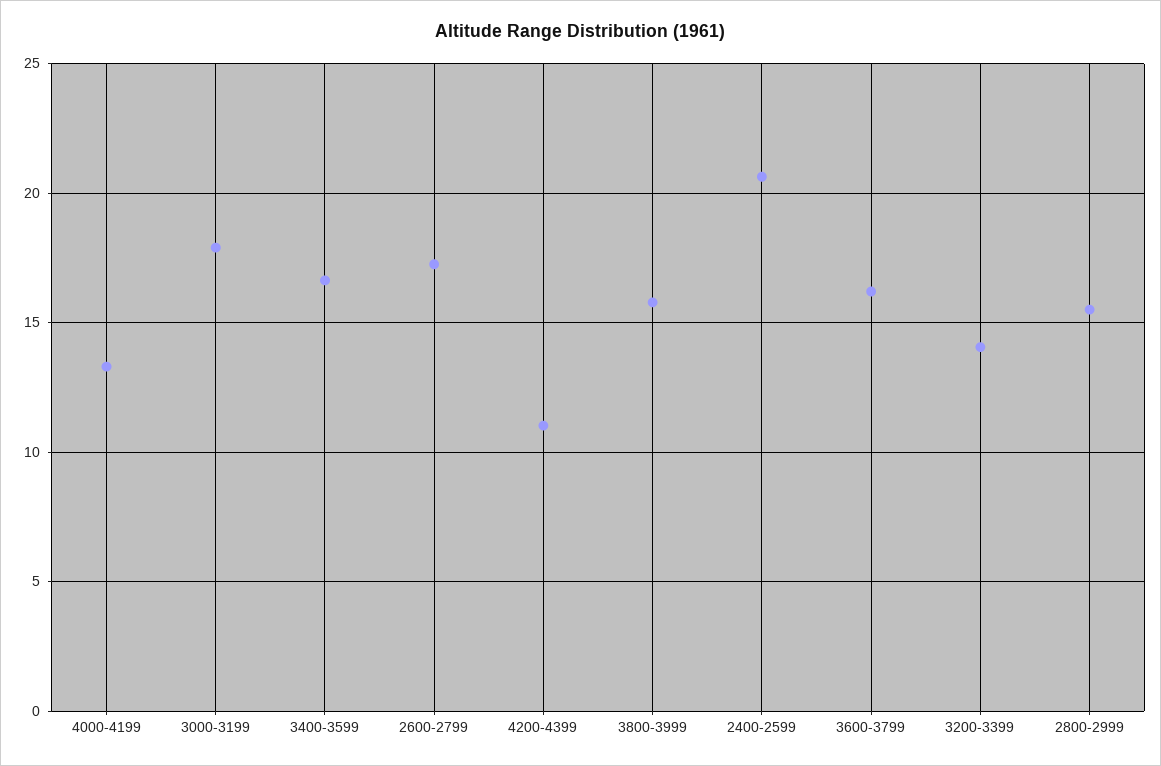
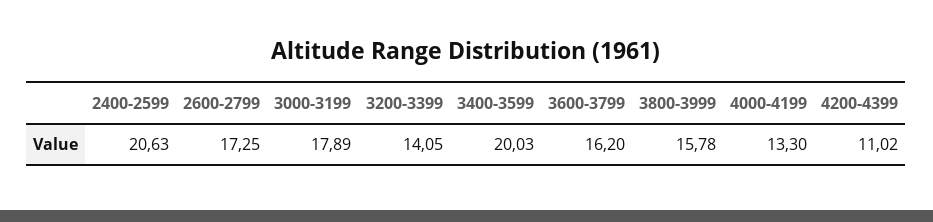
  {
    "4000-4199": 13.3,
    "3000-3199": 17.89,
-   "3400-3599": 16.5,
+   "3400-3599": 20.03,
    "2600-2799": 17.25,
    "4200-4399": 11.02,
    "3800-3999": 15.78,
    "2400-2599": 20.63,
    "3600-3799": 16.2,
-   "3200-3399": 14.05,
+   "3200-3399": 14.05
-   "2800-2999": 15.5
  }

